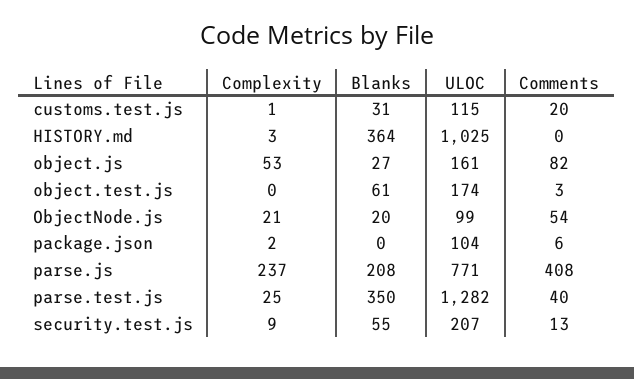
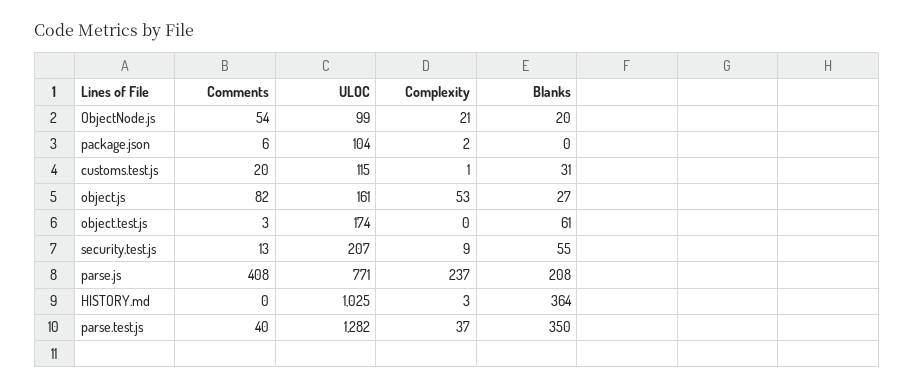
  {
    "Complexity": {
      "customs.test.js": 1,
      "HISTORY.md": 3,
      "object.js": 53,
      "object.test.js": 0,
      "ObjectNode.js": 21,
      "package.json": 2,
      "parse.js": 237,
-     "parse.test.js": 25,
+     "parse.test.js": 37,
      "security.test.js": 9
    },
    "Blanks": {
      "customs.test.js": 31,
      "HISTORY.md": 364,
      "object.js": 27,
      "object.test.js": 61,
      "ObjectNode.js": 20,
      "package.json": 0,
      "parse.js": 208,
      "parse.test.js": 350,
      "security.test.js": 55
    },
    "ULOC": {
      "customs.test.js": 115,
      "HISTORY.md": 1025,
      "object.js": 161,
      "object.test.js": 174,
      "ObjectNode.js": 99,
      "package.json": 104,
      "parse.js": 771,
      "parse.test.js": 1282,
      "security.test.js": 207
    },
    "Comments": {
      "customs.test.js": 20,
      "HISTORY.md": 0,
      "object.js": 82,
      "object.test.js": 3,
      "ObjectNode.js": 54,
      "package.json": 6,
      "parse.js": 408,
      "parse.test.js": 40,
      "security.test.js": 13
    }
  }

